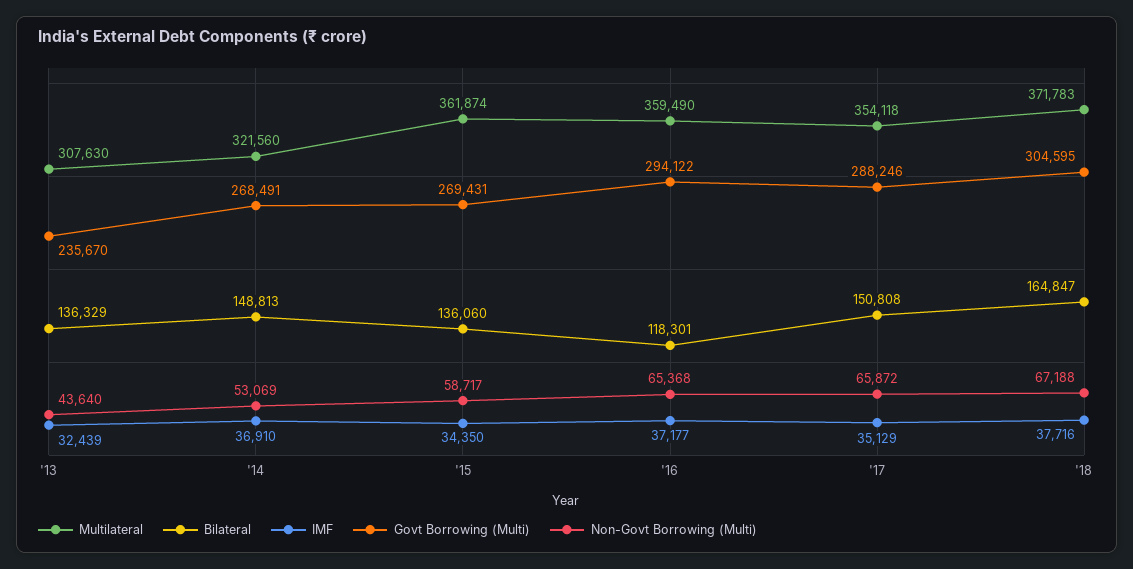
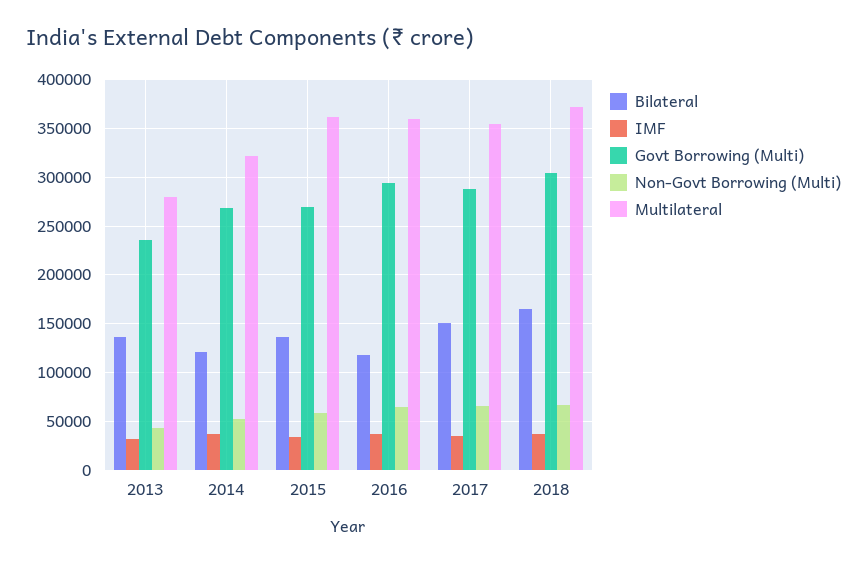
  {
    "Multilateral": {
-     "'13": 307630,
+     "'13": 280000,
      "'14": 321560,
      "'15": 361874,
      "'16": 359490,
      "'17": 354118,
      "'18": 371783
    },
    "Bilateral": {
      "'13": 136329,
-     "'14": 148813,
+     "'14": 120000,
      "'15": 136060,
      "'16": 118301,
      "'17": 150808,
      "'18": 164847
    },
    "IMF": {
      "'13": 32439,
      "'14": 36910,
      "'15": 34350,
      "'16": 37177,
      "'17": 35129,
      "'18": 37716
    },
    "Govt Borrowing (Multi)": {
      "'13": 235670,
      "'14": 268491,
      "'15": 269431,
      "'16": 294122,
      "'17": 288246,
      "'18": 304595
    },
    "Non-Govt Borrowing (Multi)": {
      "'13": 43640,
      "'14": 53069,
      "'15": 58717,
      "'16": 65368,
      "'17": 65872,
      "'18": 67188
    }
  }

